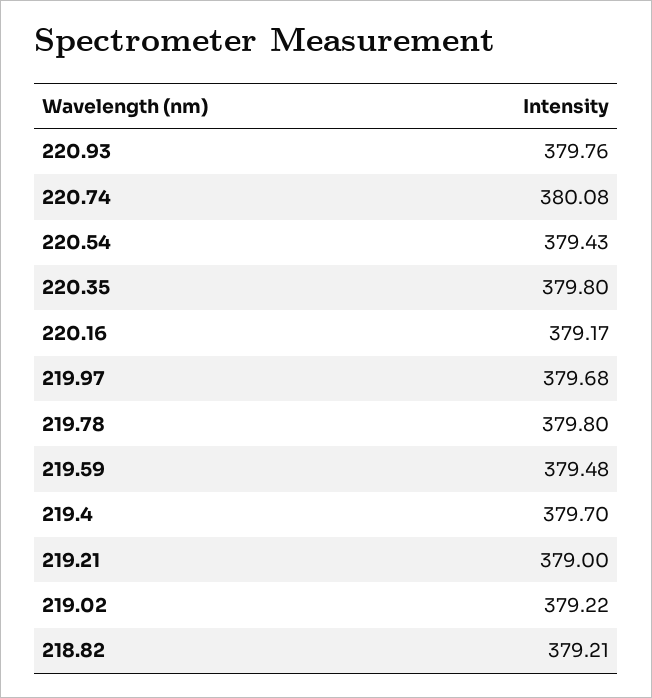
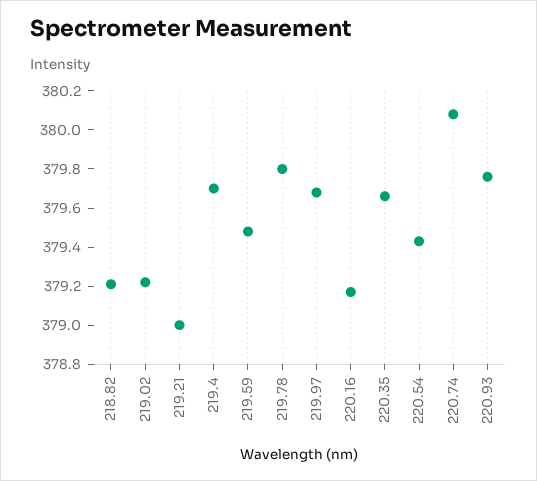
  {
    "220.93": 379.76,
    "220.74": 380.08,
    "220.54": 379.43,
-   "220.35": 379.8,
+   "220.35": 379.65,
    "220.16": 379.17,
    "219.97": 379.68,
    "219.78": 379.8,
    "219.59": 379.48,
    "219.4": 379.7,
    "219.21": 379,
    "219.02": 379.22,
    "218.82": 379.21
  }

